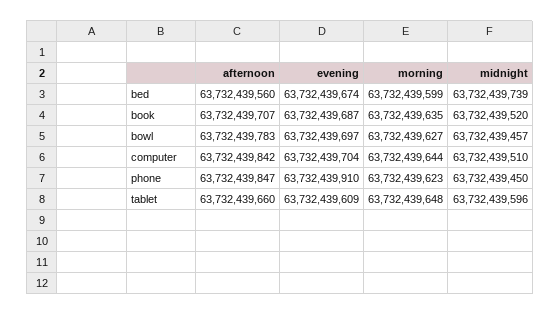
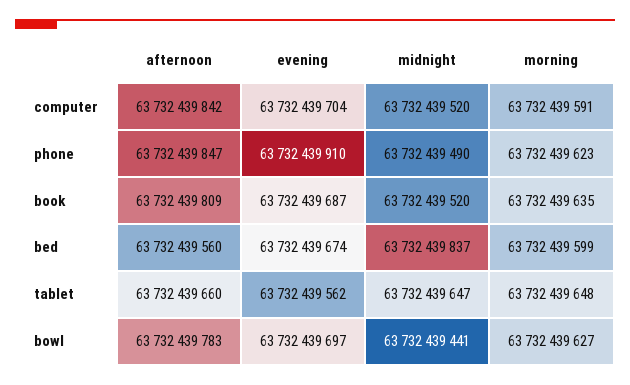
  {
    "afternoon": {
      "bed": 63732439560,
-     "book": 63732439707,
+     "book": 63732439809,
      "bowl": 63732439783,
      "computer": 63732439842,
      "phone": 63732439847,
      "tablet": 63732439660
    },
    "evening": {
      "bed": 63732439674,
      "book": 63732439687,
      "bowl": 63732439697,
      "computer": 63732439704,
      "phone": 63732439910,
-     "tablet": 63732439609
+     "tablet": 63732439562
    },
    "morning": {
      "bed": 63732439599,
      "book": 63732439635,
      "bowl": 63732439627,
-     "computer": 63732439644,
+     "computer": 63732439591,
      "phone": 63732439623,
      "tablet": 63732439648
    },
    "midnight": {
-     "bed": 63732439739,
+     "bed": 63732439837,
      "book": 63732439520,
-     "bowl": 63732439457,
+     "bowl": 63732439441,
-     "computer": 63732439510,
+     "computer": 63732439520,
-     "phone": 63732439450,
+     "phone": 63732439490,
-     "tablet": 63732439596
+     "tablet": 63732439647
    }
  }

